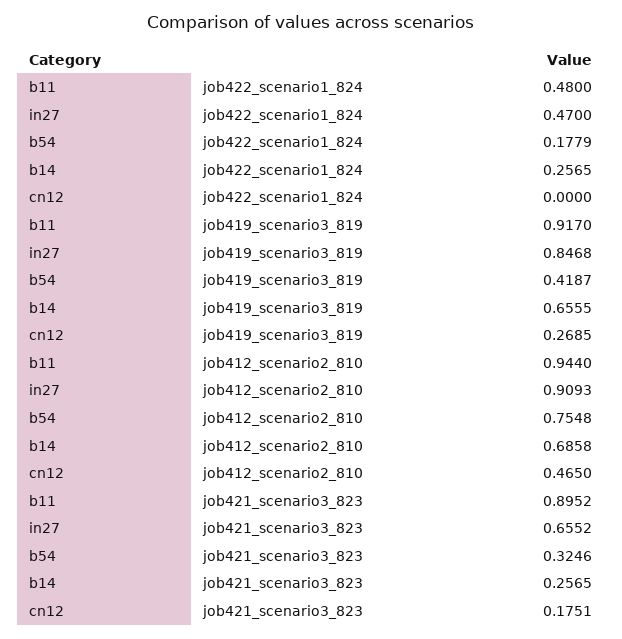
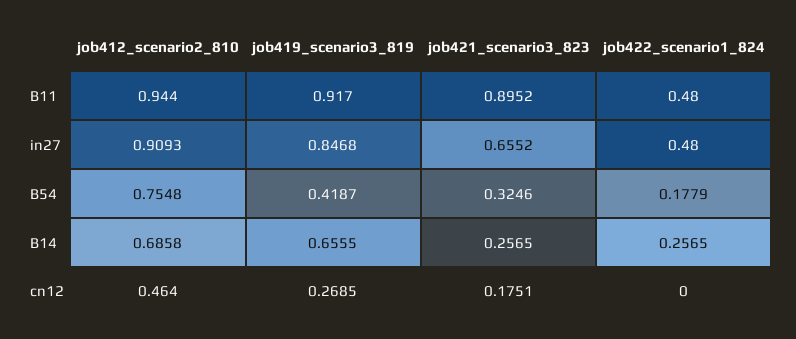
  {
    "b11": {
      "job422_scenario1_824": 0.48,
      "job419_scenario3_819": 0.917,
      "job412_scenario2_810": 0.944,
      "job421_scenario3_823": 0.8952
    },
    "in27": {
-     "job422_scenario1_824": 0.47,
+     "job422_scenario1_824": 0.48,
      "job419_scenario3_819": 0.8468,
      "job412_scenario2_810": 0.9093,
      "job421_scenario3_823": 0.6552
    },
    "b54": {
      "job422_scenario1_824": 0.1779,
      "job419_scenario3_819": 0.4187,
      "job412_scenario2_810": 0.7548,
      "job421_scenario3_823": 0.3246
    },
    "b14": {
      "job422_scenario1_824": 0.2565,
      "job419_scenario3_819": 0.6555,
      "job412_scenario2_810": 0.6858,
      "job421_scenario3_823": 0.2565
    },
    "cn12": {
      "job422_scenario1_824": 0,
      "job419_scenario3_819": 0.2685,
-     "job412_scenario2_810": 0.465,
+     "job412_scenario2_810": 0.464,
      "job421_scenario3_823": 0.1751
    }
  }

